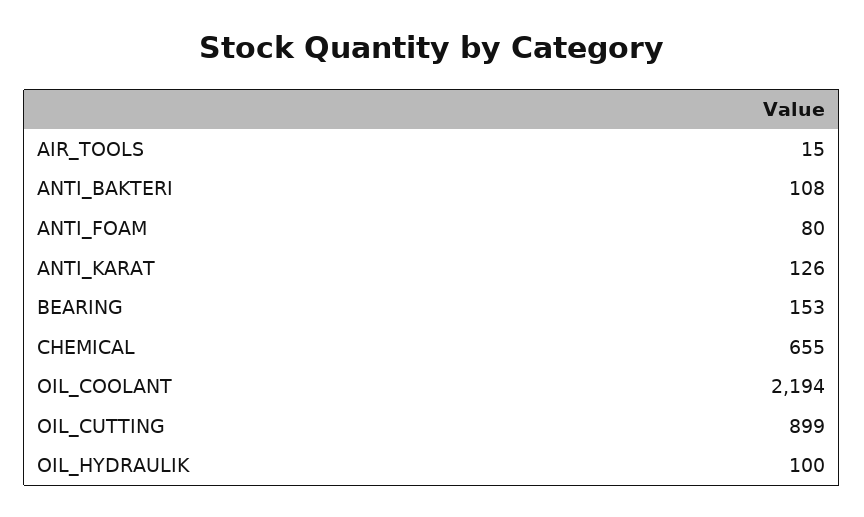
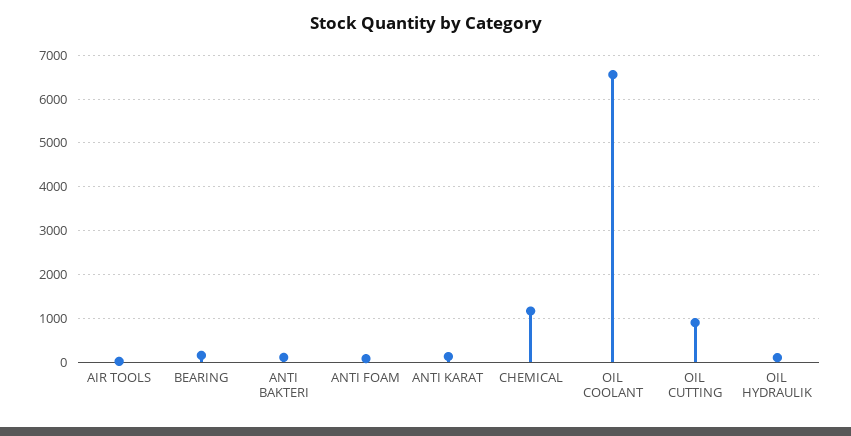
  {
    "AIR_TOOLS": 15,
    "ANTI_BAKTERI": 108,
    "ANTI_FOAM": 80,
    "ANTI_KARAT": 126,
    "BEARING": 153,
-   "CHEMICAL": 655,
+   "CHEMICAL": 1200,
-   "OIL_COOLANT": 2194,
+   "OIL_COOLANT": 6600,
    "OIL_CUTTING": 899,
    "OIL_HYDRAULIK": 100
  }

